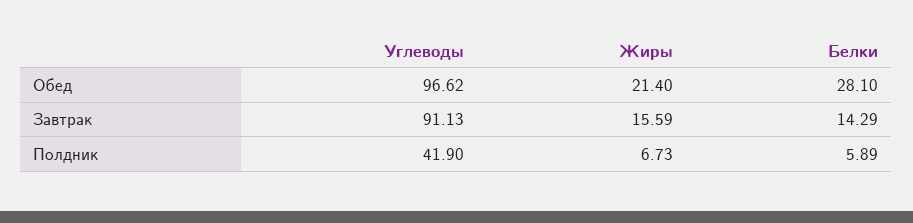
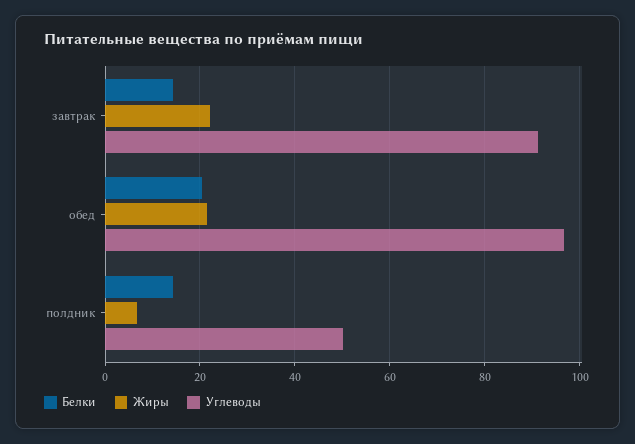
  {
    "Углеводы": {
      "Обед": 96.62,
      "Завтрак": 91.13,
-     "Полдник": 41.9
+     "Полдник": 50
    },
    "Жиры": {
      "Обед": 21.4,
-     "Завтрак": 15.59,
+     "Завтрак": 22,
      "Полдник": 6.73
    },
    "Белки": {
-     "Обед": 28.1,
+     "Обед": 20,
      "Завтрак": 14.29,
-     "Полдник": 5.89
+     "Полдник": 14
    }
  }

